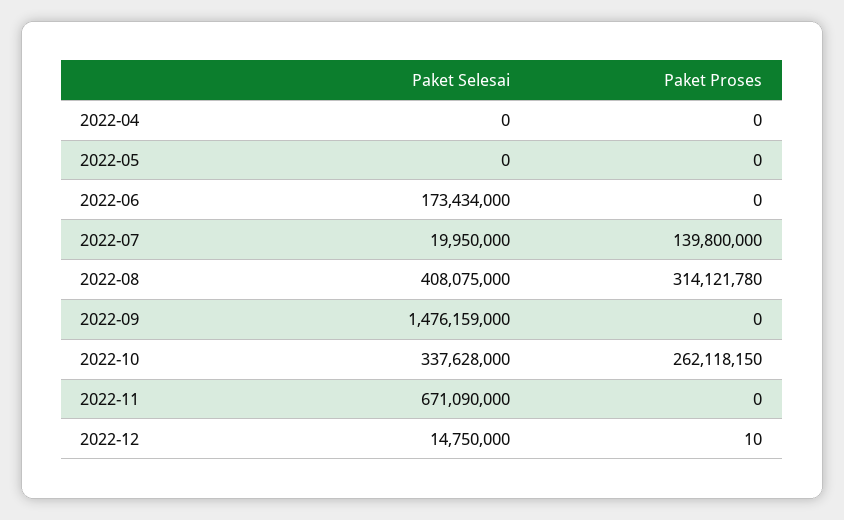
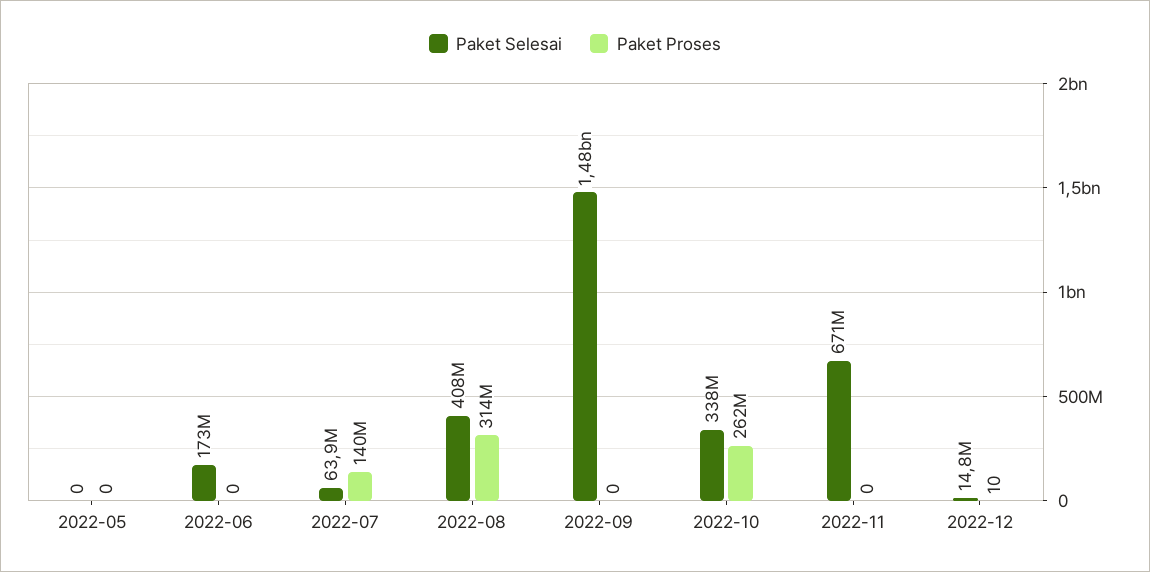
  {
    "Paket Selesai": {
-     "2022-04": 0,
      "2022-05": 0,
      "2022-06": 173434000,
-     "2022-07": 19950000,
+     "2022-07": 63900000,
      "2022-08": 408075000,
      "2022-09": 1476159000,
      "2022-10": 337628000,
      "2022-11": 671090000,
      "2022-12": 14750000
    },
    "Paket Proses": {
-     "2022-04": 0,
      "2022-05": 0,
      "2022-06": 0,
      "2022-07": 139800000,
      "2022-08": 314121780,
      "2022-09": 0,
      "2022-10": 262118150,
      "2022-11": 0,
      "2022-12": 10
    }
  }

